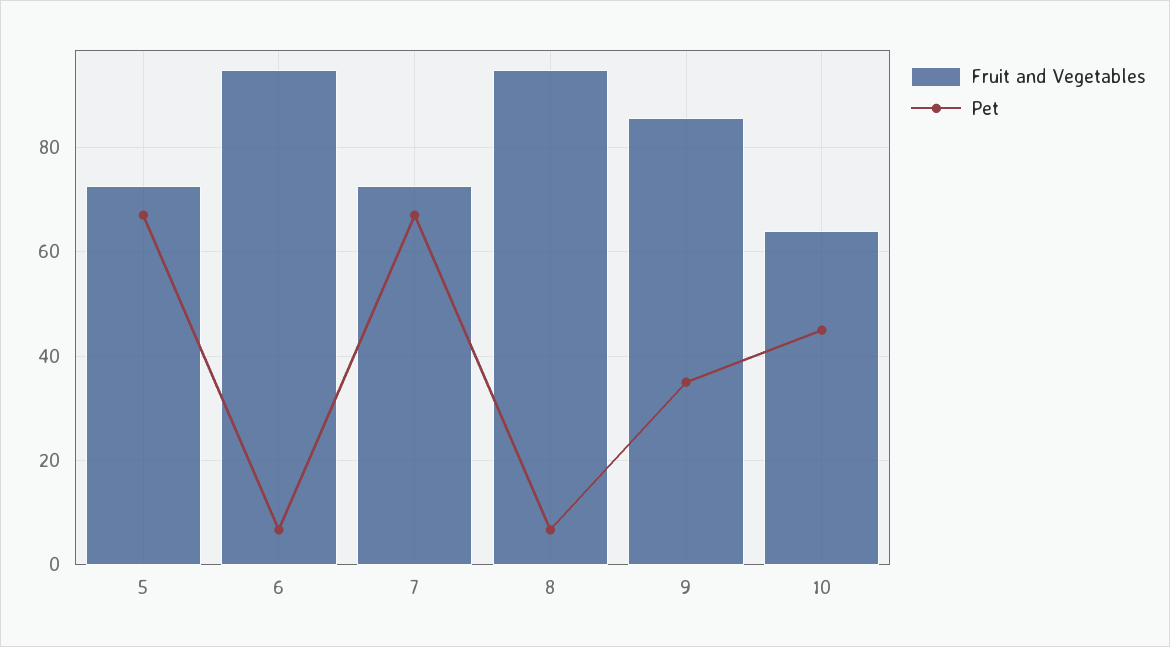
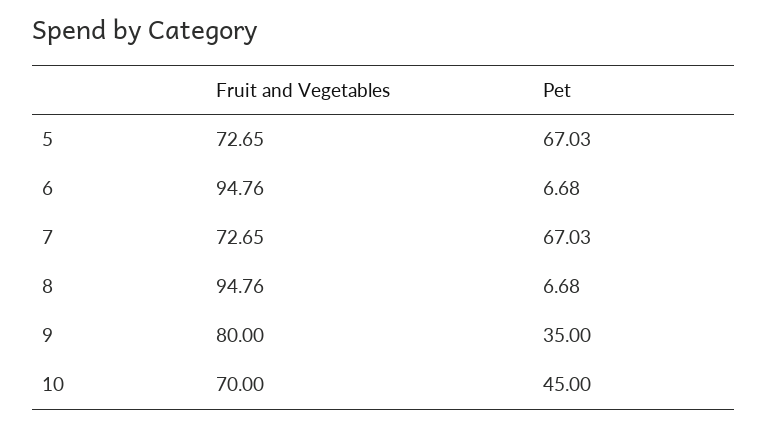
  {
    "Fruit and Vegetables": {
      "5": 72.65,
      "6": 94.76,
      "7": 72.65,
      "8": 94.76,
-     "9": 86,
+     "9": 80,
-     "10": 64
+     "10": 70
    },
    "Pet": {
      "5": 67.03,
      "6": 6.68,
      "7": 67.03,
      "8": 6.68,
      "9": 35,
      "10": 45
    }
  }

